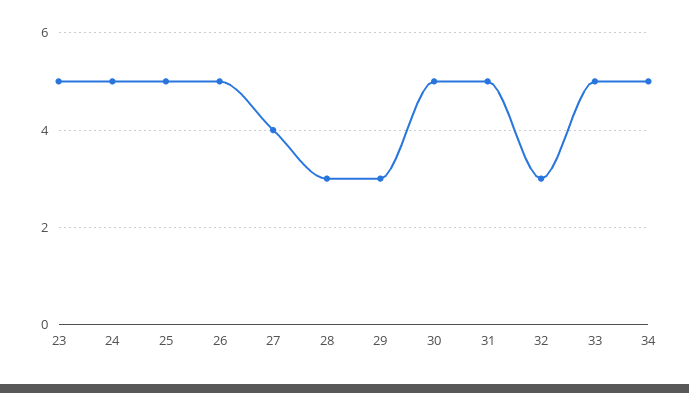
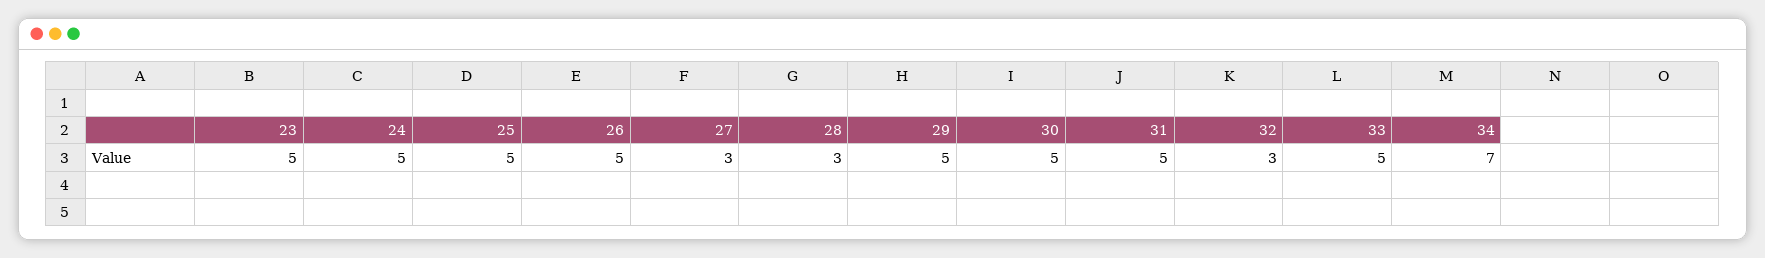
  {
    "23": 5,
    "24": 5,
    "25": 5,
    "26": 5,
-   "27": 4,
+   "27": 3,
    "28": 3,
-   "29": 3,
+   "29": 5,
    "30": 5,
    "31": 5,
    "32": 3,
    "33": 5,
-   "34": 5
+   "34": 7
  }

